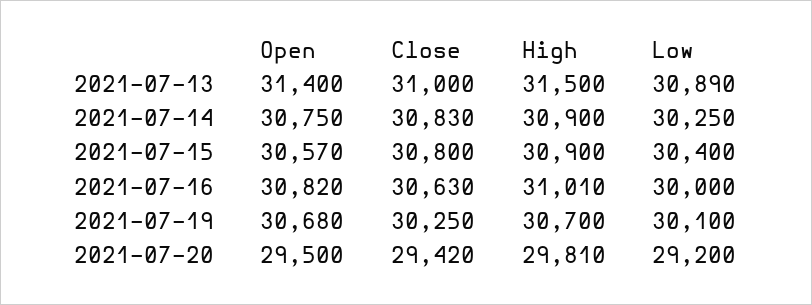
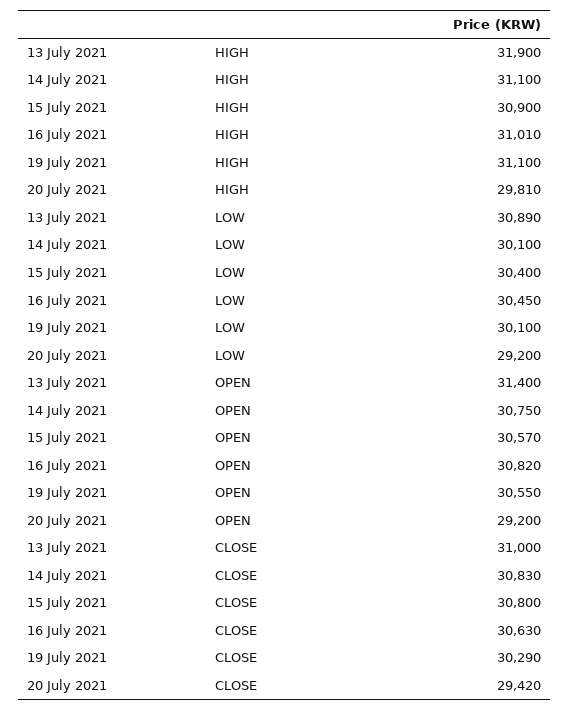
  {
    "Open": {
      "2021-07-13": 31400,
      "2021-07-14": 30750,
      "2021-07-15": 30570,
      "2021-07-16": 30820,
-     "2021-07-19": 30680,
+     "2021-07-19": 30550,
-     "2021-07-20": 29500
+     "2021-07-20": 29200
    },
    "Close": {
      "2021-07-13": 31000,
      "2021-07-14": 30830,
      "2021-07-15": 30800,
      "2021-07-16": 30630,
-     "2021-07-19": 30250,
+     "2021-07-19": 30290,
      "2021-07-20": 29420
    },
    "High": {
-     "2021-07-13": 31500,
+     "2021-07-13": 31900,
-     "2021-07-14": 30900,
+     "2021-07-14": 31100,
      "2021-07-15": 30900,
      "2021-07-16": 31010,
-     "2021-07-19": 30700,
+     "2021-07-19": 31100,
      "2021-07-20": 29810
    },
    "Low": {
      "2021-07-13": 30890,
-     "2021-07-14": 30250,
+     "2021-07-14": 30100,
      "2021-07-15": 30400,
-     "2021-07-16": 30000,
+     "2021-07-16": 30450,
      "2021-07-19": 30100,
      "2021-07-20": 29200
    }
  }

